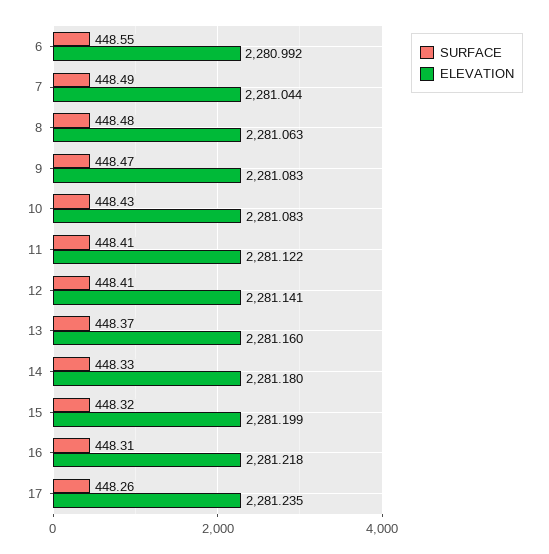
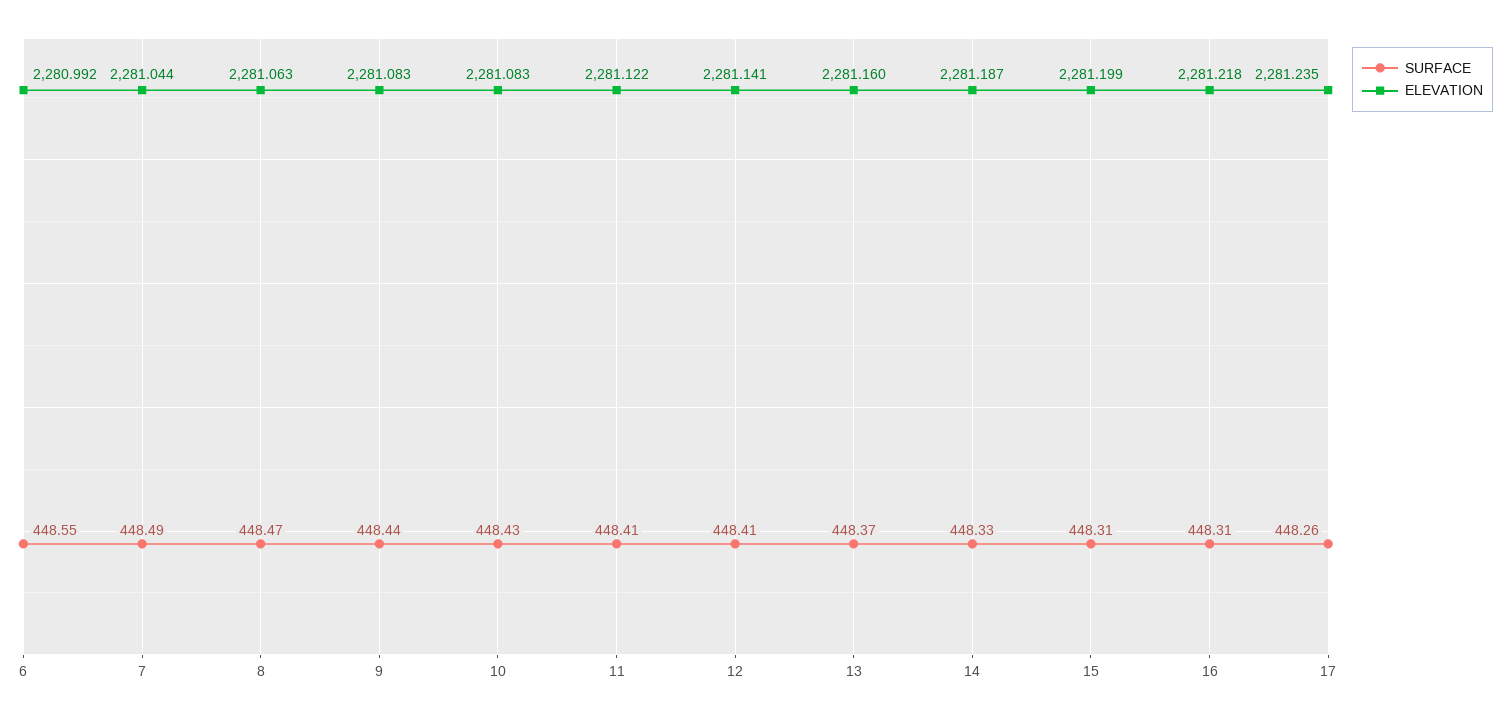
  {
    "SURFACE": {
      "6": 448.55,
      "7": 448.49,
-     "8": 448.48,
+     "8": 448.47,
-     "9": 448.47,
+     "9": 448.44,
      "10": 448.43,
      "11": 448.41,
      "12": 448.41,
      "13": 448.37,
      "14": 448.33,
-     "15": 448.32,
+     "15": 448.31,
      "16": 448.31,
      "17": 448.26
    },
    "ELEVATION": {
      "6": 2280.992,
      "7": 2281.044,
      "8": 2281.063,
      "9": 2281.083,
      "10": 2281.083,
      "11": 2281.122,
      "12": 2281.141,
      "13": 2281.16,
-     "14": 2281.18,
+     "14": 2281.187,
      "15": 2281.199,
      "16": 2281.218,
      "17": 2281.235
    }
  }

